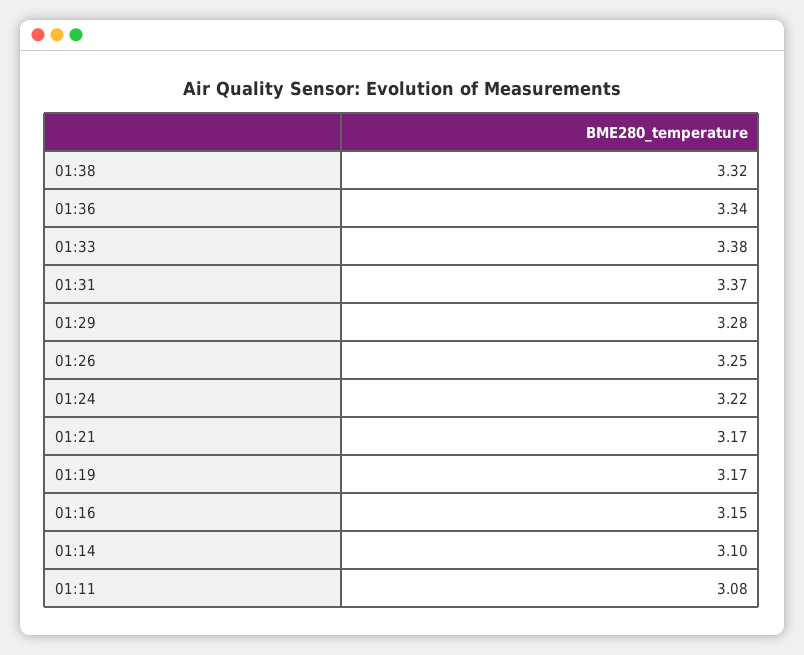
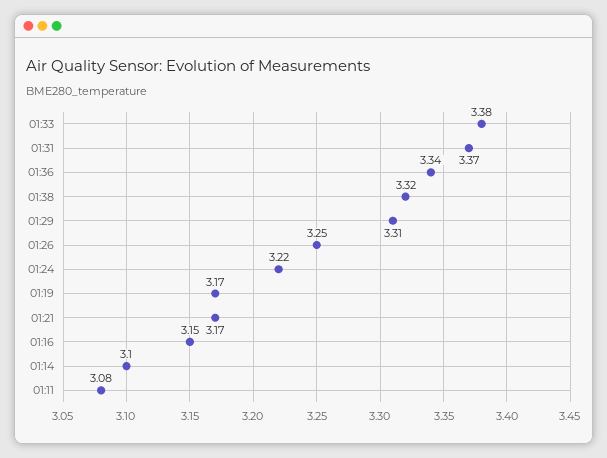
  {
    "01:38": 3.32,
    "01:36": 3.34,
    "01:33": 3.38,
    "01:31": 3.37,
-   "01:29": 3.28,
+   "01:29": 3.31,
    "01:26": 3.25,
    "01:24": 3.22,
    "01:21": 3.17,
    "01:19": 3.17,
    "01:16": 3.15,
    "01:14": 3.1,
    "01:11": 3.08
  }

